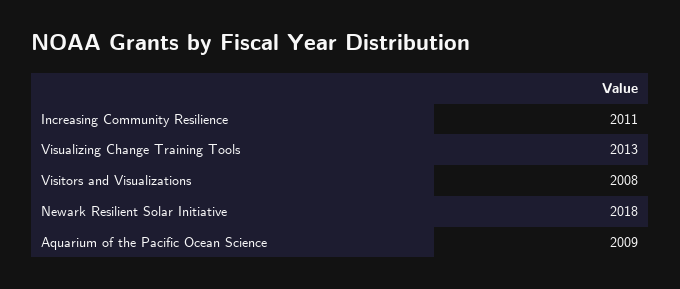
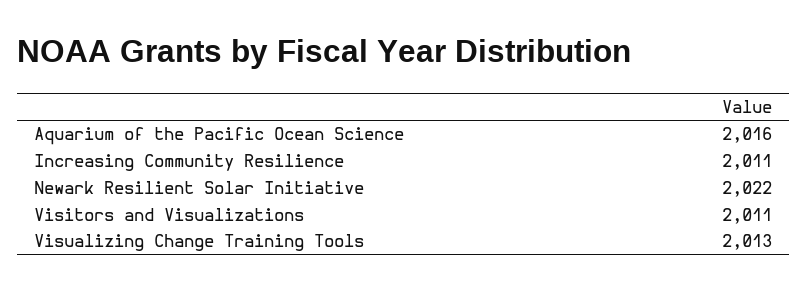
  {
    "Increasing Community Resilience": 2011,
    "Visualizing Change Training Tools": 2013,
-   "Visitors and Visualizations": 2008,
+   "Visitors and Visualizations": 2011,
-   "Newark Resilient Solar Initiative": 2018,
+   "Newark Resilient Solar Initiative": 2022,
-   "Aquarium of the Pacific Ocean Science": 2009
+   "Aquarium of the Pacific Ocean Science": 2016
  }

